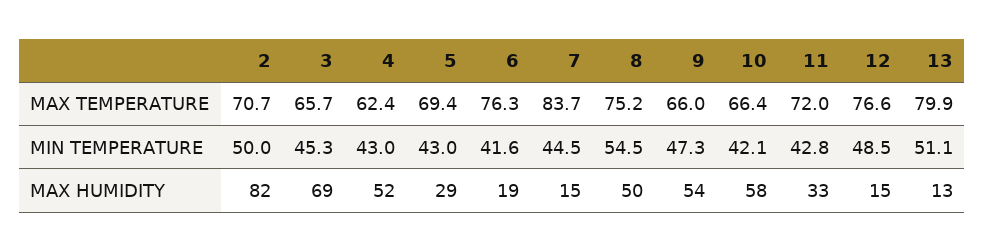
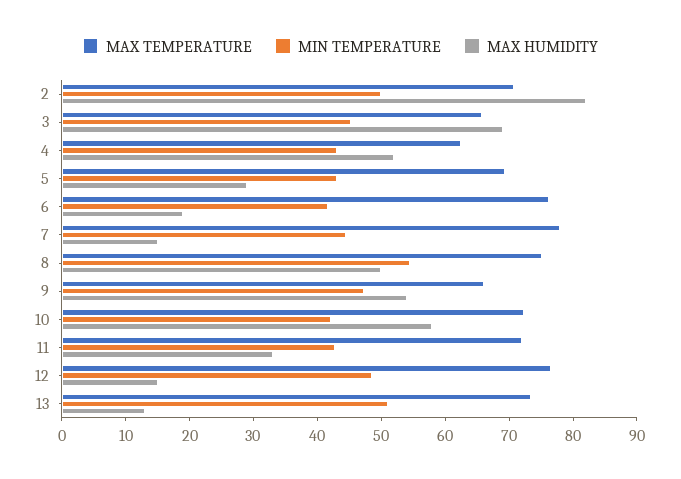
  {
    "MAX TEMPERATURE": {
      "2": 70.7,
      "3": 65.7,
      "4": 62.4,
      "5": 69.4,
      "6": 76.3,
-     "7": 83.7,
+     "7": 78,
      "8": 75.2,
      "9": 66,
-     "10": 66.4,
+     "10": 72,
      "11": 72,
      "12": 76.6,
-     "13": 79.9
+     "13": 74
    },
    "MIN TEMPERATURE": {
      "2": 50,
      "3": 45.3,
      "4": 43,
      "5": 43,
      "6": 41.6,
      "7": 44.5,
      "8": 54.5,
      "9": 47.3,
      "10": 42.1,
      "11": 42.8,
      "12": 48.5,
      "13": 51.1
    },
    "MAX HUMIDITY": {
      "2": 82,
      "3": 69,
      "4": 52,
      "5": 29,
      "6": 19,
      "7": 15,
      "8": 50,
      "9": 54,
      "10": 58,
      "11": 33,
      "12": 15,
      "13": 13
    }
  }

